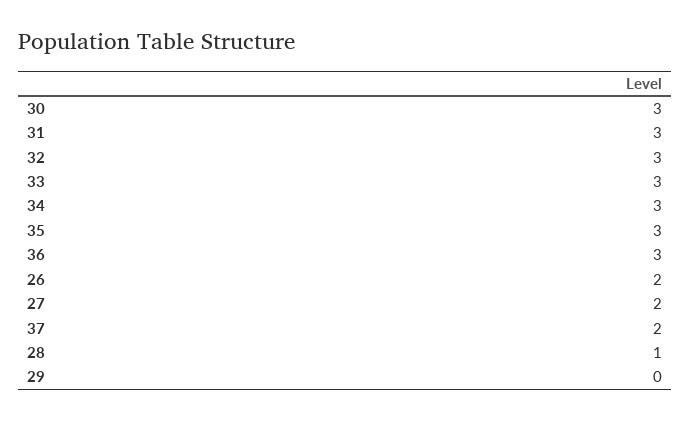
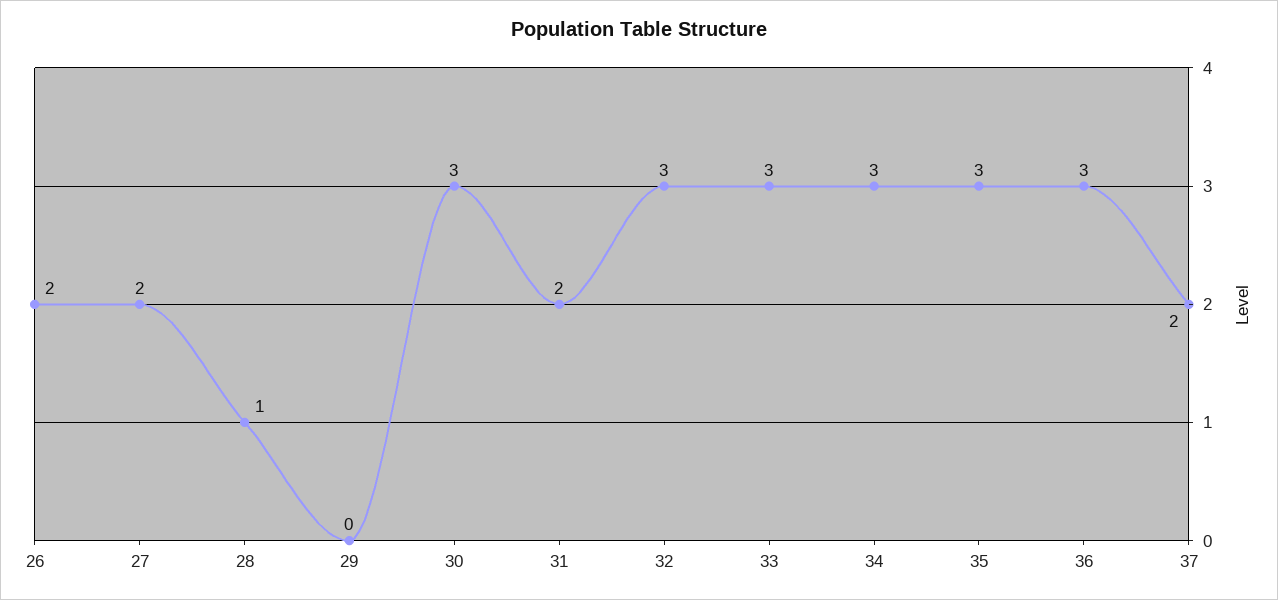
  {
    "30": 3,
-   "31": 3,
+   "31": 2,
    "32": 3,
    "33": 3,
    "34": 3,
    "35": 3,
    "36": 3,
    "26": 2,
    "27": 2,
    "37": 2,
    "28": 1,
    "29": 0
  }

